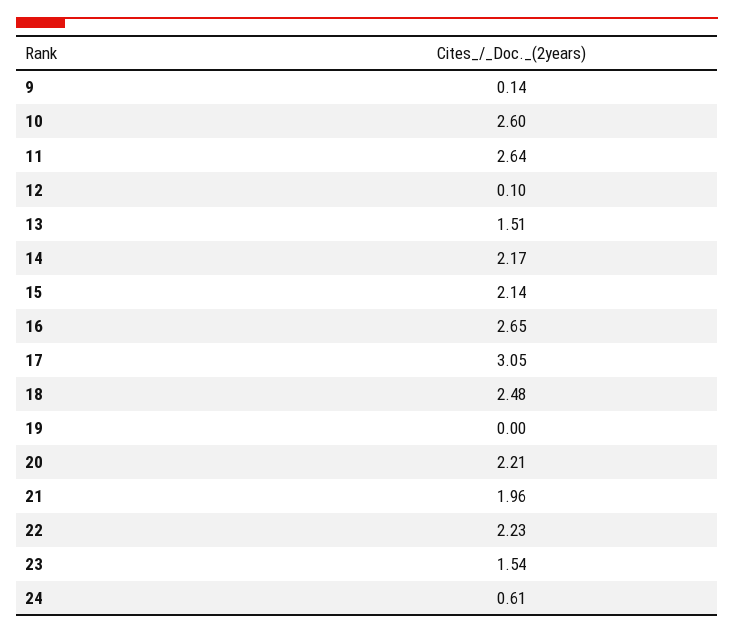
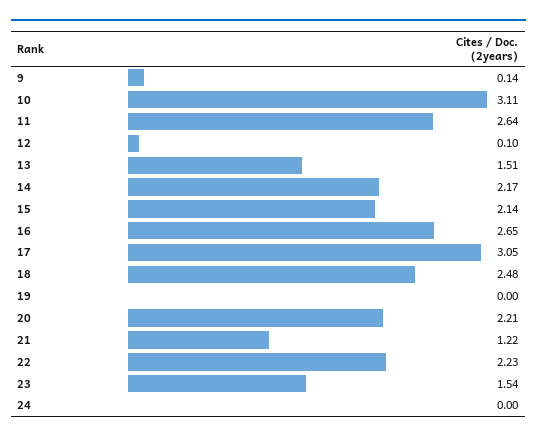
  {
    "9": 0.14,
-   "10": 2.6,
+   "10": 3.11,
    "11": 2.64,
    "12": 0.1,
    "13": 1.51,
    "14": 2.17,
    "15": 2.14,
    "16": 2.65,
    "17": 3.05,
    "18": 2.48,
    "19": 0,
    "20": 2.21,
-   "21": 1.96,
+   "21": 1.22,
    "22": 2.23,
    "23": 1.54,
-   "24": 0.61
+   "24": 0
  }

